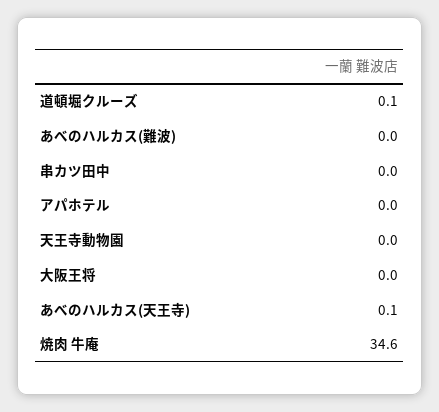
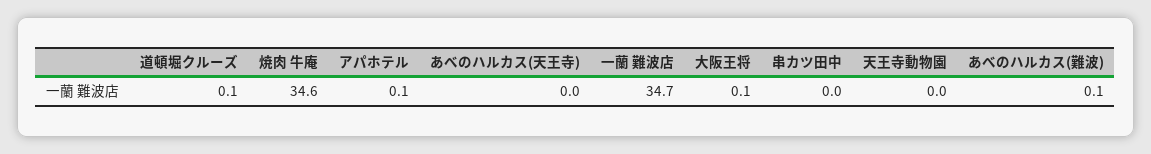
  {
    "道頓堀クルーズ": 0.1,
-   "あべのハルカス(難波)": 0,
+   "あべのハルカス(難波)": 0.1,
    "串カツ田中": 0,
-   "アパホテル": 0,
+   "アパホテル": 0.1,
    "天王寺動物園": 0,
-   "大阪王将": 0,
+   "大阪王将": 0.1,
-   "あべのハルカス(天王寺)": 0.1,
+   "あべのハルカス(天王寺)": 0,
-   "焼肉 牛庵": 34.6
+   "焼肉 牛庵": 34.6,
+   "一蘭 難波店": 34.7
  }

